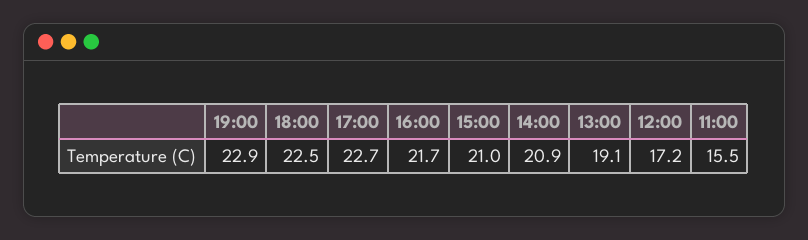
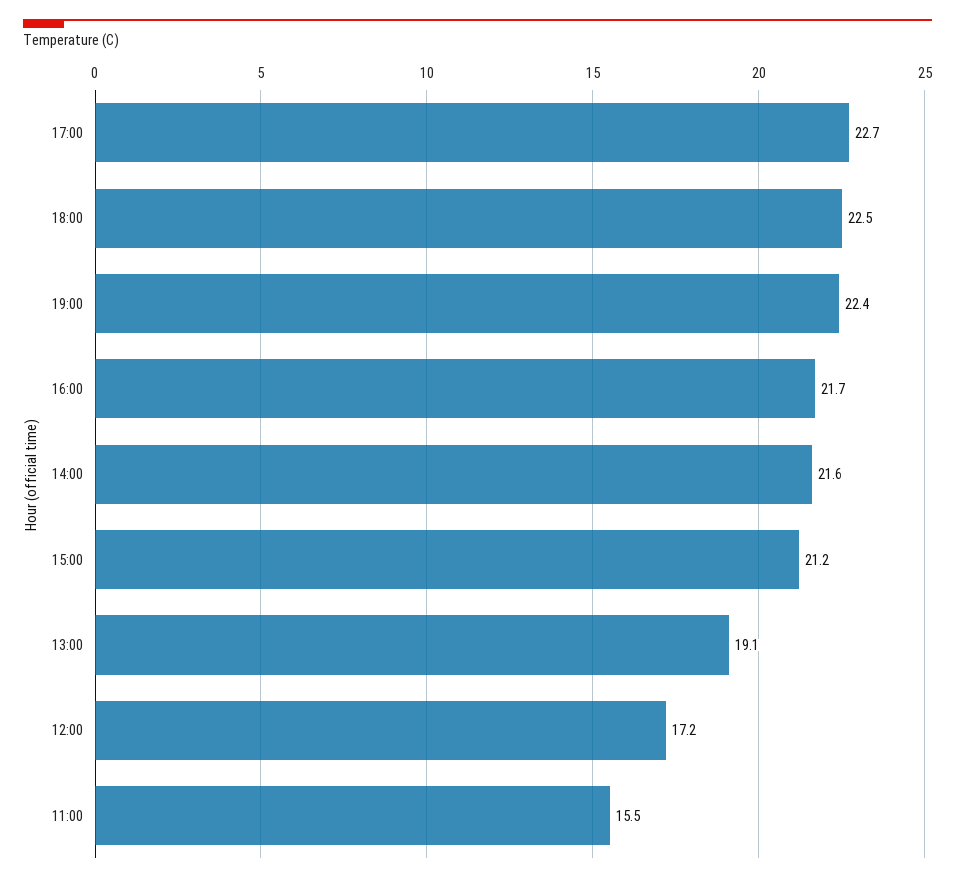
  {
-   "19:00": 22.9,
+   "19:00": 22.4,
    "18:00": 22.5,
    "17:00": 22.7,
    "16:00": 21.7,
-   "15:00": 21,
+   "15:00": 21.2,
-   "14:00": 20.9,
+   "14:00": 21.6,
    "13:00": 19.1,
    "12:00": 17.2,
    "11:00": 15.5
  }

